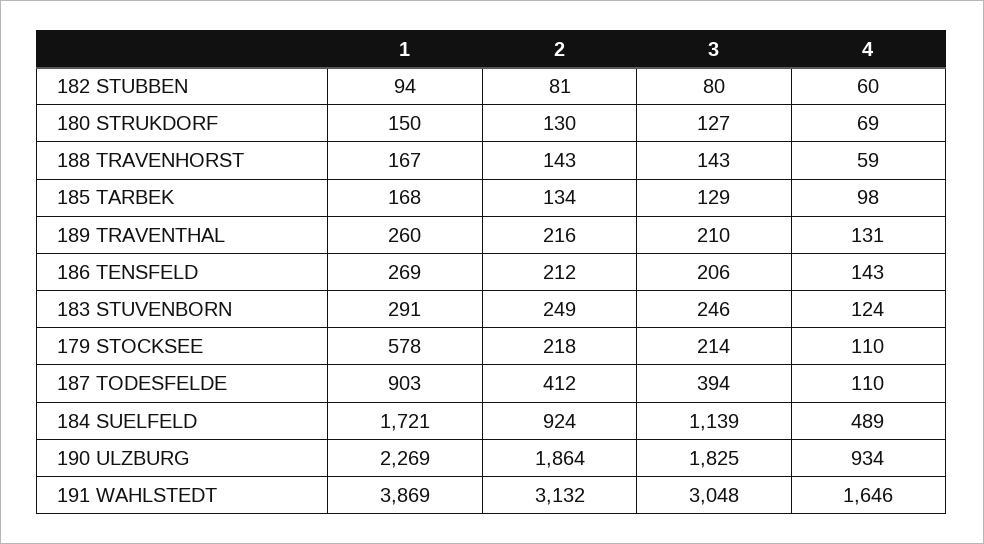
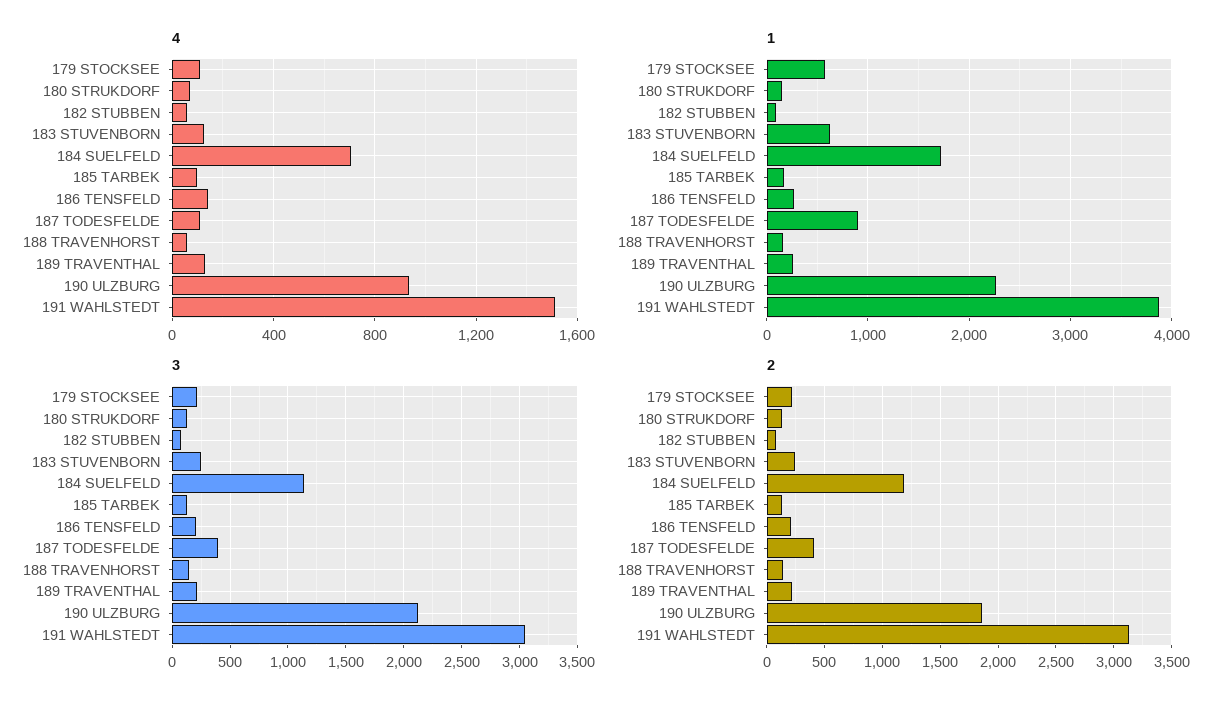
  {
    "1": {
      "182 STUBBEN": 94,
      "180 STRUKDORF": 150,
      "188 TRAVENHORST": 167,
      "185 TARBEK": 168,
      "189 TRAVENTHAL": 260,
      "186 TENSFELD": 269,
-     "183 STUVENBORN": 291,
+     "183 STUVENBORN": 600,
      "179 STOCKSEE": 578,
      "187 TODESFELDE": 903,
      "184 SUELFELD": 1721,
      "190 ULZBURG": 2269,
      "191 WAHLSTEDT": 3869
    },
    "2": {
      "182 STUBBEN": 81,
      "180 STRUKDORF": 130,
      "188 TRAVENHORST": 143,
      "185 TARBEK": 134,
      "189 TRAVENTHAL": 216,
      "186 TENSFELD": 212,
      "183 STUVENBORN": 249,
      "179 STOCKSEE": 218,
      "187 TODESFELDE": 412,
-     "184 SUELFELD": 924,
+     "184 SUELFELD": 1200,
      "190 ULZBURG": 1864,
      "191 WAHLSTEDT": 3132
    },
    "3": {
      "182 STUBBEN": 80,
      "180 STRUKDORF": 127,
      "188 TRAVENHORST": 143,
      "185 TARBEK": 129,
      "189 TRAVENTHAL": 210,
      "186 TENSFELD": 206,
      "183 STUVENBORN": 246,
      "179 STOCKSEE": 214,
      "187 TODESFELDE": 394,
      "184 SUELFELD": 1139,
-     "190 ULZBURG": 1825,
+     "190 ULZBURG": 2100,
      "191 WAHLSTEDT": 3048
    },
    "4": {
      "182 STUBBEN": 60,
      "180 STRUKDORF": 69,
      "188 TRAVENHORST": 59,
      "185 TARBEK": 98,
      "189 TRAVENTHAL": 131,
      "186 TENSFELD": 143,
      "183 STUVENBORN": 124,
      "179 STOCKSEE": 110,
      "187 TODESFELDE": 110,
-     "184 SUELFELD": 489,
+     "184 SUELFELD": 700,
      "190 ULZBURG": 934,
-     "191 WAHLSTEDT": 1646
+     "191 WAHLSTEDT": 1500
    }
  }

